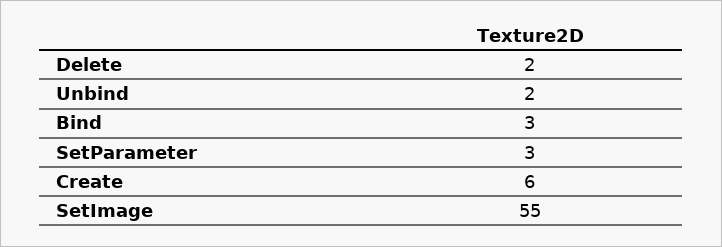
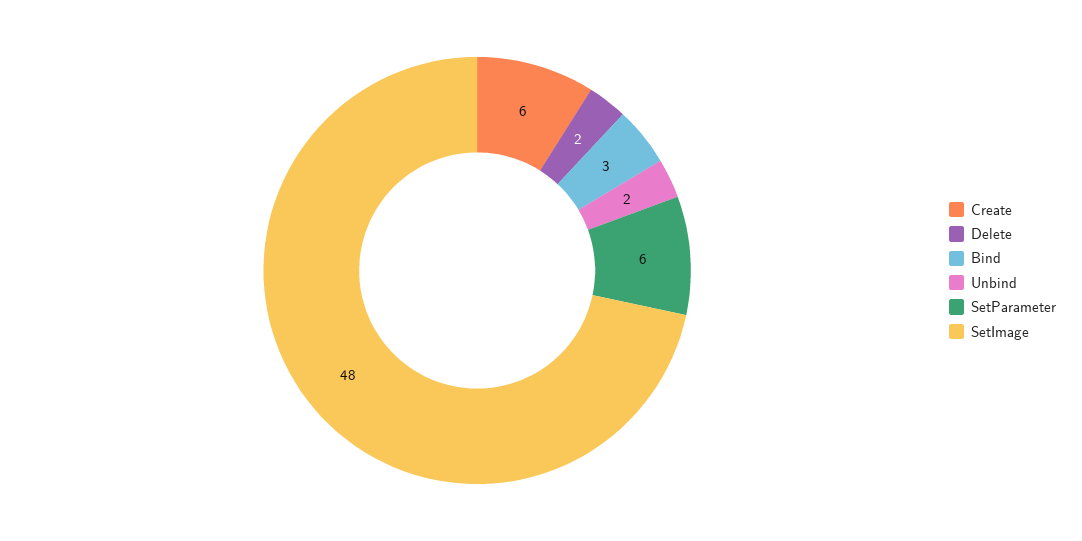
  {
    "Delete": 2,
    "Unbind": 2,
    "Bind": 3,
-   "SetParameter": 3,
+   "SetParameter": 6,
    "Create": 6,
-   "SetImage": 55
+   "SetImage": 48
  }

